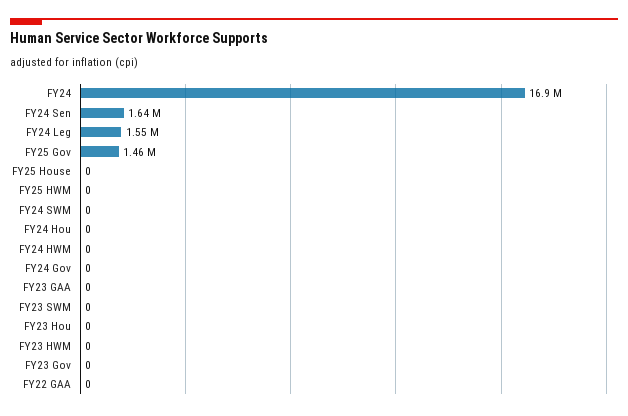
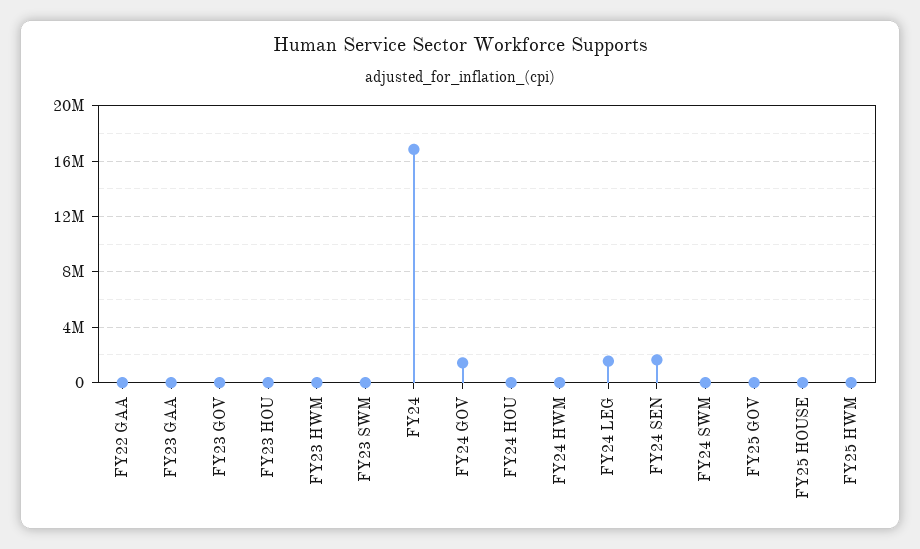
  {
    "FY24": 16900000,
    "FY24 Sen": 1640000,
    "FY24 Leg": 1550000,
-   "FY25 Gov": 1460000,
+   "FY25 Gov": 0,
    "FY25 House": 0,
    "FY25 HWM": 0,
    "FY24 SWM": 0,
    "FY24 Hou": 0,
    "FY24 HWM": 0,
-   "FY24 Gov": 0,
+   "FY24 Gov": 1500000,
    "FY23 GAA": 0,
    "FY23 SWM": 0,
    "FY23 Hou": 0,
    "FY23 HWM": 0,
    "FY23 Gov": 0,
    "FY22 GAA": 0
  }

